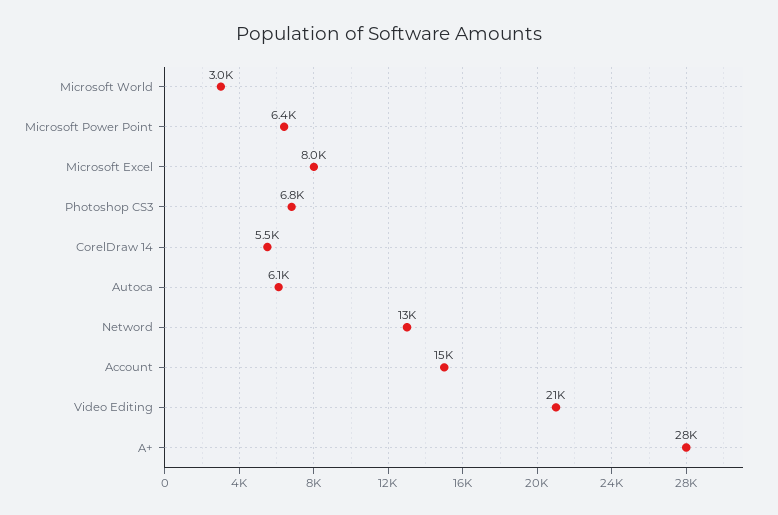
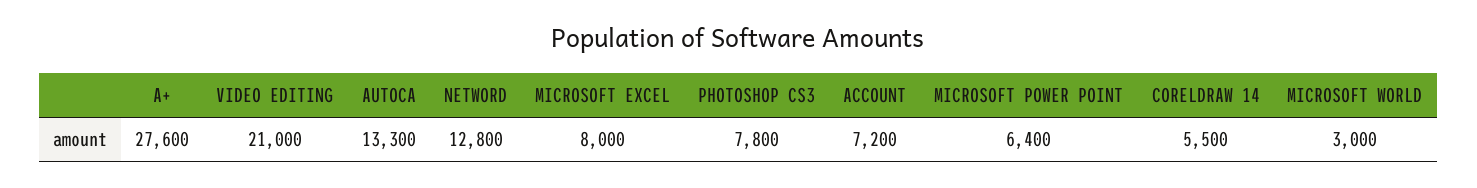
  {
    "Microsoft World": 3000,
    "Microsoft Power Point": 6400,
    "Microsoft Excel": 8000,
-   "Photoshop CS3": 6800,
+   "Photoshop CS3": 7800,
    "CorelDraw 14": 5500,
-   "Autoca": 6100,
+   "Autoca": 13300,
    "Netword": 12800,
-   "Account": 15000,
+   "Account": 7200,
    "Video Editing": 21000,
    "A+": 27600
  }

